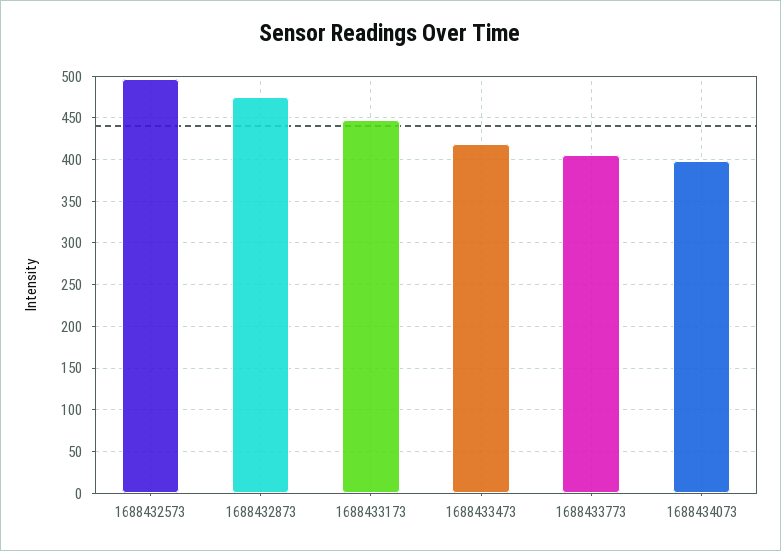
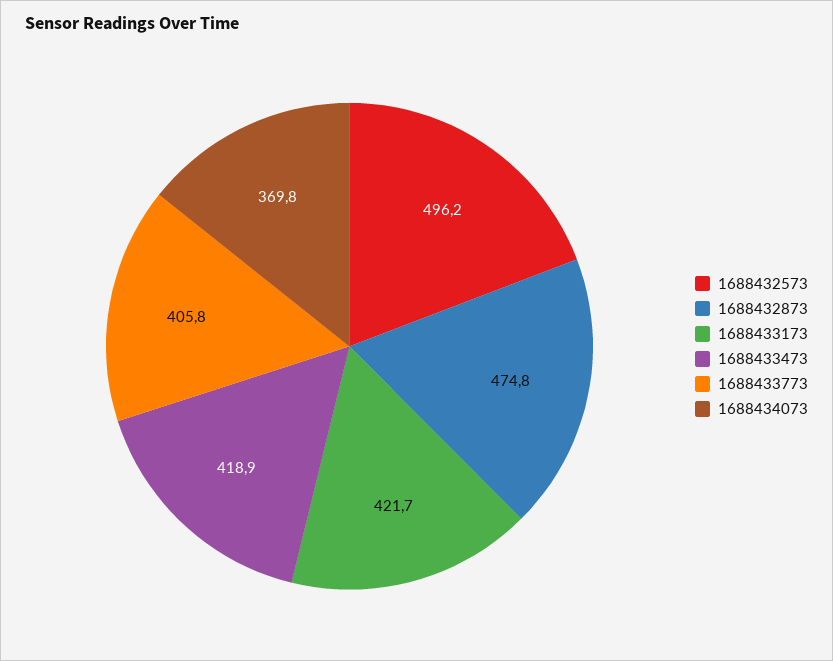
  {
    "1688432573": 496.2,
    "1688432873": 474.8,
-   "1688433173": 450,
+   "1688433173": 421.7,
    "1688433473": 418.9,
    "1688433773": 405.8,
-   "1688434073": 400
+   "1688434073": 369.8
  }

